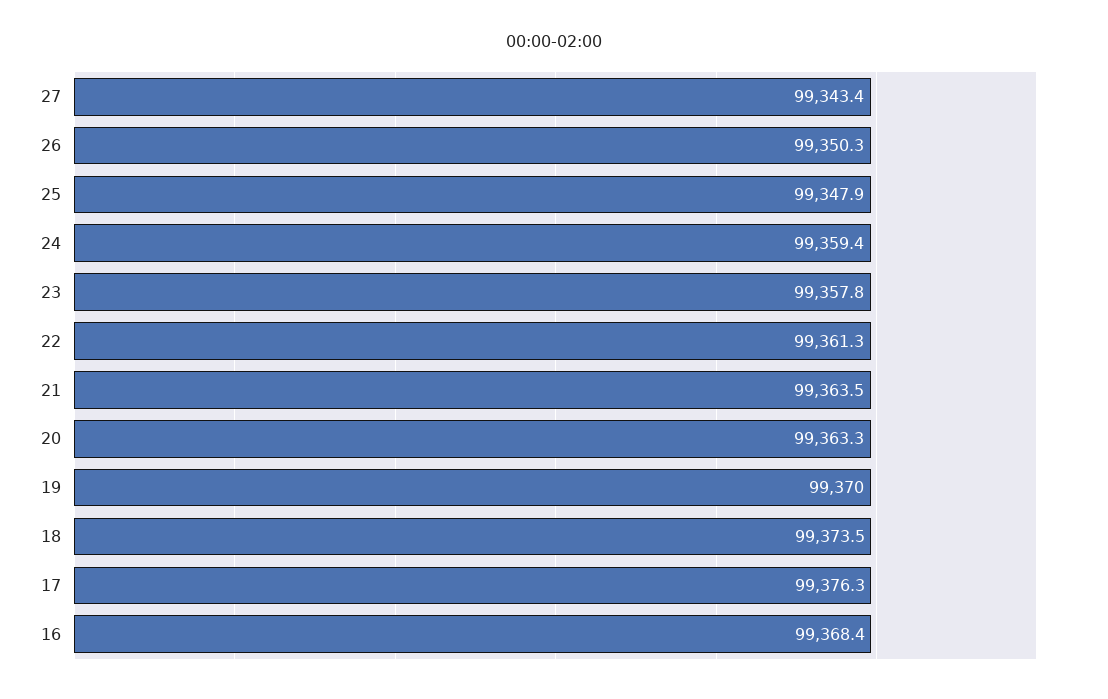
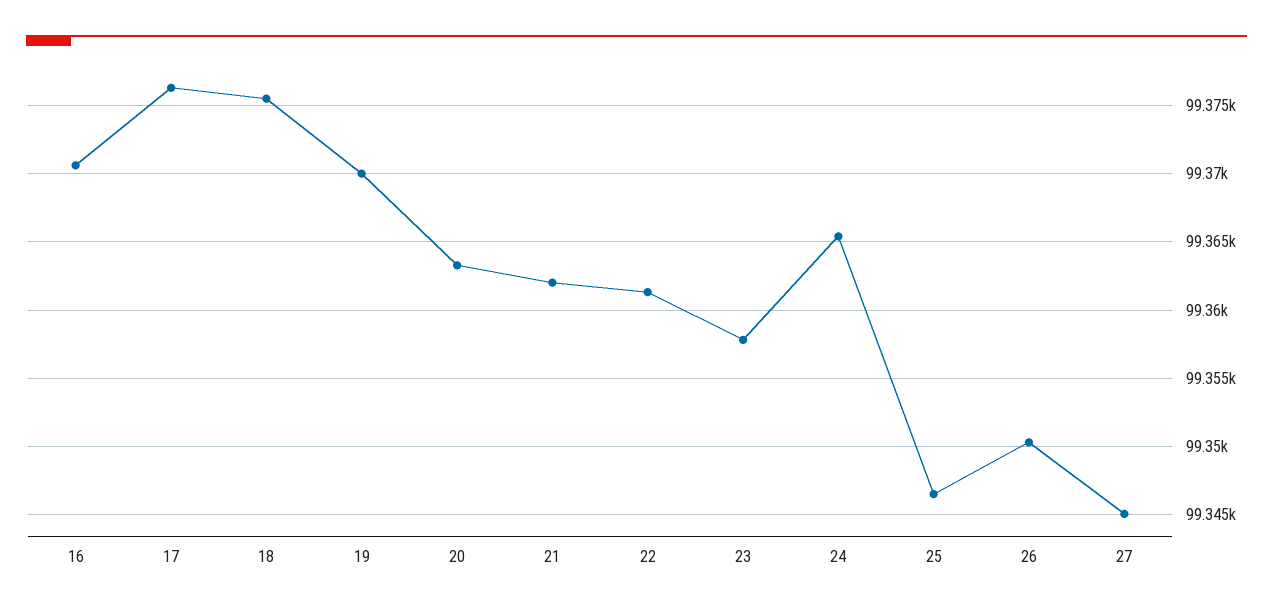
  {
-   "27": 99343.4,
+   "27": 99345,
    "26": 99350.3,
-   "25": 99347.9,
+   "25": 99346.5,
-   "24": 99359.4,
+   "24": 99365.5,
    "23": 99357.8,
    "22": 99361.3,
-   "21": 99363.5,
+   "21": 99362,
    "20": 99363.3,
    "19": 99370,
-   "18": 99373.5,
+   "18": 99375.5,
    "17": 99376.3,
-   "16": 99368.4
+   "16": 99370.5
  }

